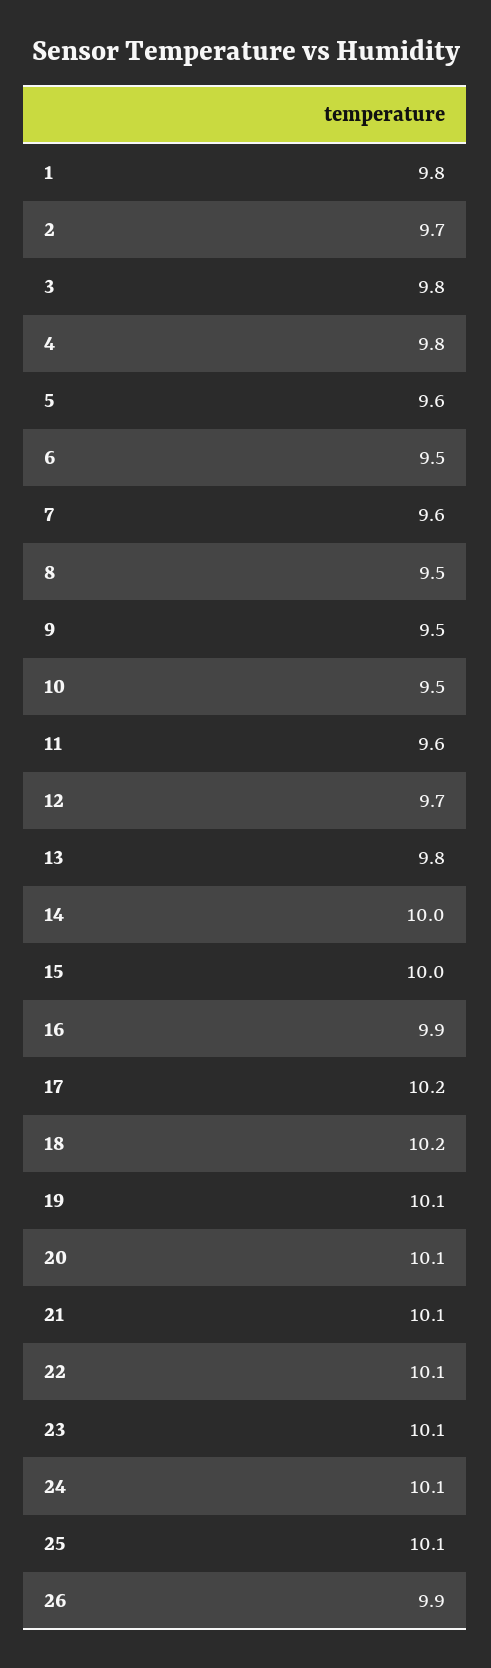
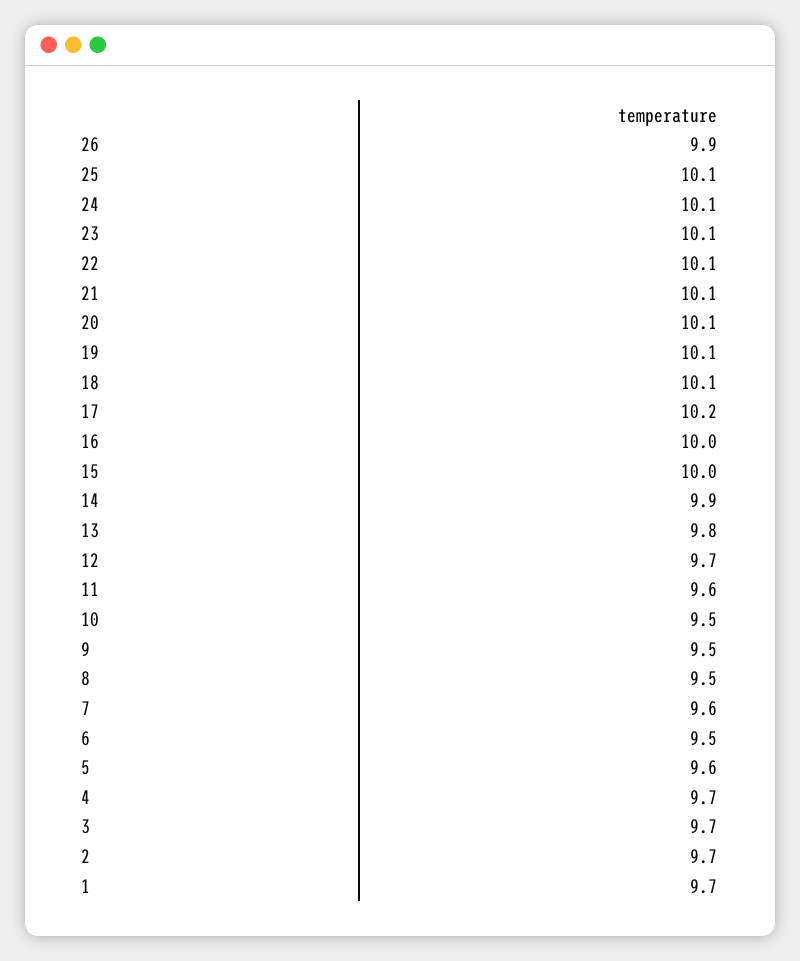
  {
-   "1": 9.8,
+   "1": 9.7,
    "2": 9.7,
-   "3": 9.8,
+   "3": 9.7,
-   "4": 9.8,
+   "4": 9.7,
    "5": 9.6,
    "6": 9.5,
    "7": 9.6,
    "8": 9.5,
    "9": 9.5,
    "10": 9.5,
    "11": 9.6,
    "12": 9.7,
    "13": 9.8,
-   "14": 10,
+   "14": 9.9,
    "15": 10,
-   "16": 9.9,
+   "16": 10,
    "17": 10.2,
-   "18": 10.2,
+   "18": 10.1,
    "19": 10.1,
    "20": 10.1,
    "21": 10.1,
    "22": 10.1,
    "23": 10.1,
    "24": 10.1,
    "25": 10.1,
    "26": 9.9
  }

